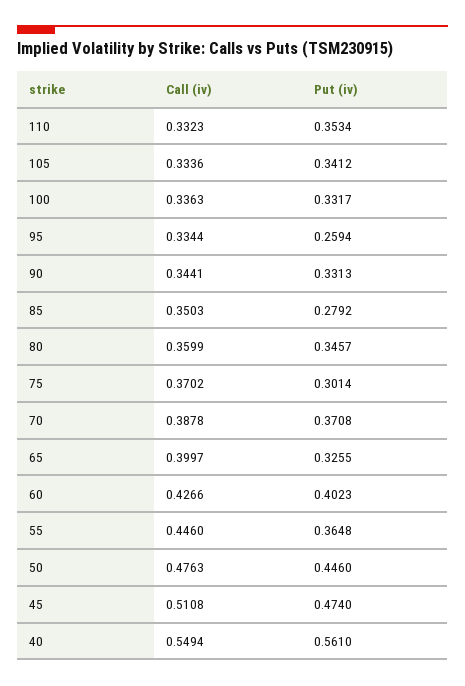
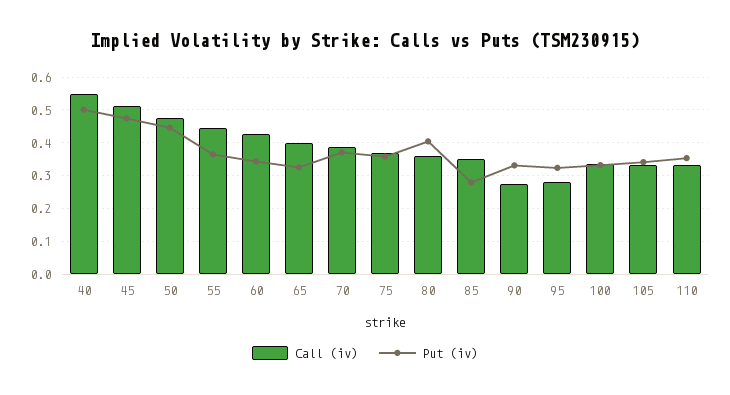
  {
    "Call (iv)": {
      "110": 0.3323,
      "105": 0.3336,
      "100": 0.3363,
-     "95": 0.3344,
+     "95": 0.28,
-     "90": 0.3441,
+     "90": 0.28,
      "85": 0.3503,
      "80": 0.3599,
      "75": 0.3702,
      "70": 0.3878,
      "65": 0.3997,
      "60": 0.4266,
      "55": 0.446,
      "50": 0.4763,
      "45": 0.5108,
      "40": 0.5494
    },
    "Put (iv)": {
      "110": 0.3534,
      "105": 0.3412,
      "100": 0.3317,
-     "95": 0.2594,
+     "95": 0.32,
      "90": 0.3313,
      "85": 0.2792,
-     "80": 0.3457,
+     "80": 0.4,
-     "75": 0.3014,
+     "75": 0.36,
      "70": 0.3708,
      "65": 0.3255,
-     "60": 0.4023,
+     "60": 0.34,
      "55": 0.3648,
      "50": 0.446,
      "45": 0.474,
-     "40": 0.561
+     "40": 0.5
    }
  }

